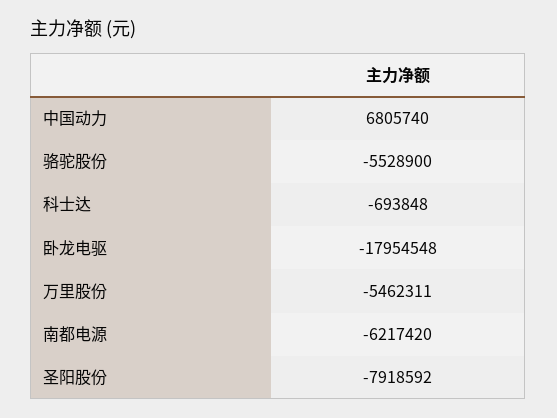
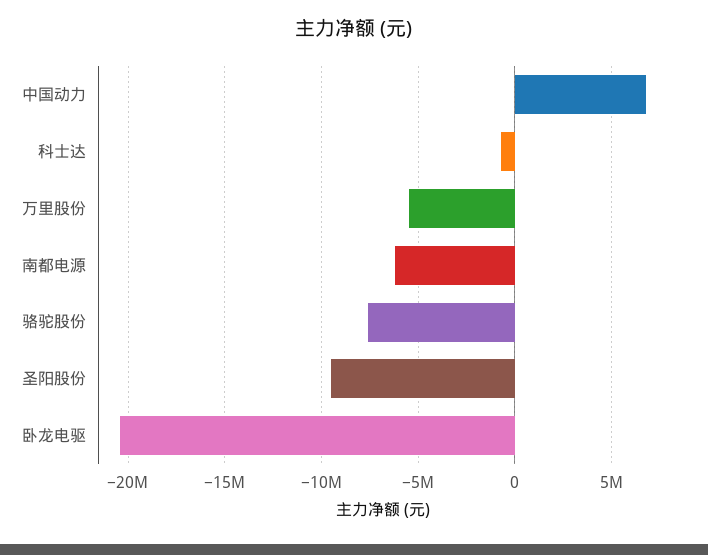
  {
    "中国动力": 6805740,
-   "骆驼股份": -5528900,
+   "骆驼股份": -7500000,
    "科士达": -693848,
-   "卧龙电驱": -17954548,
+   "卧龙电驱": -20500000,
    "万里股份": -5462311,
    "南都电源": -6217420,
-   "圣阳股份": -7918592
+   "圣阳股份": -9500000
  }

